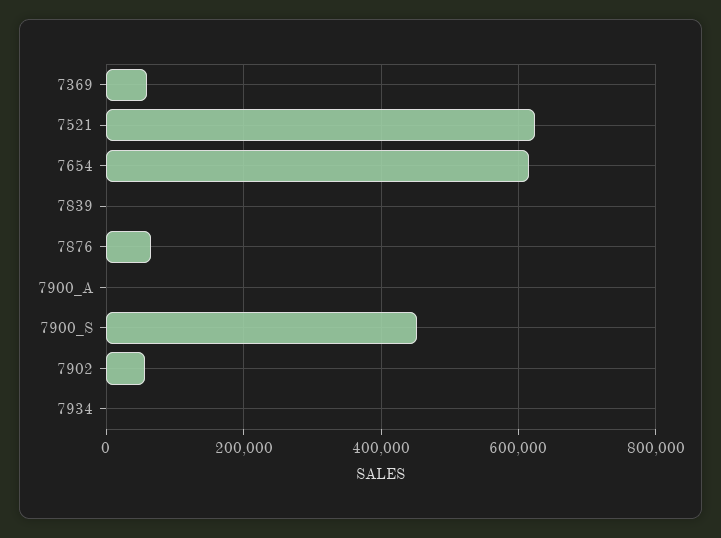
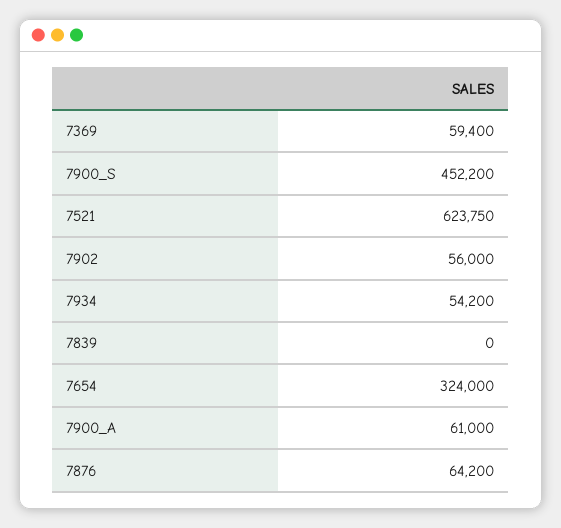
  {
    "7369": 59400,
    "7521": 623750,
-   "7654": 620000,
+   "7654": 324000,
    "7839": 0,
    "7876": 64200,
-   "7900_A": 0,
+   "7900_A": 61000,
    "7900_S": 452200,
    "7902": 56000,
-   "7934": 0
+   "7934": 54200
  }

